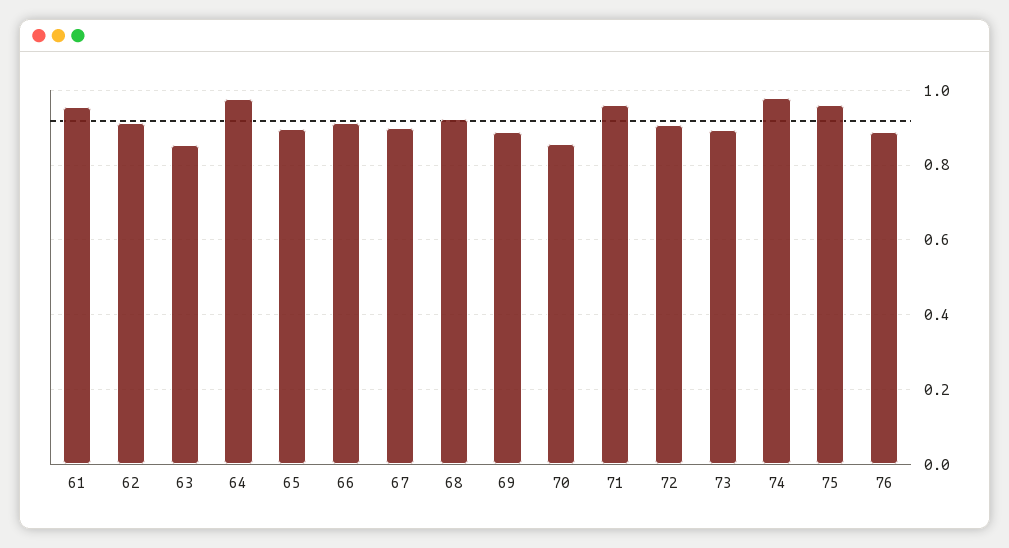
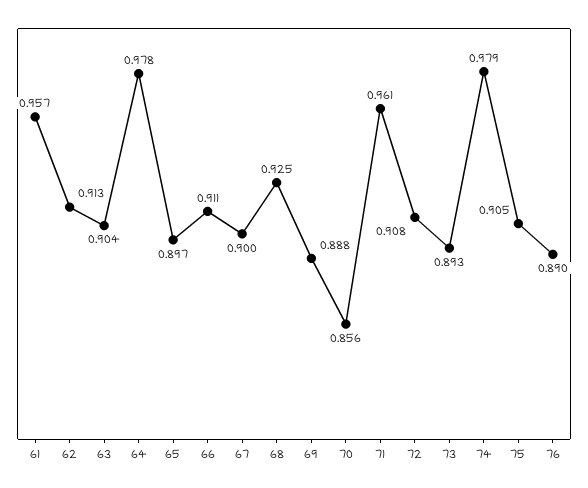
  {
    "61": 0.957,
    "62": 0.913,
-   "63": 0.86,
+   "63": 0.904,
    "64": 0.978,
    "65": 0.897,
    "66": 0.911,
    "67": 0.9,
    "68": 0.925,
    "69": 0.888,
    "70": 0.856,
    "71": 0.961,
    "72": 0.908,
    "73": 0.893,
    "74": 0.979,
-   "75": 0.96,
+   "75": 0.905,
    "76": 0.89
  }

